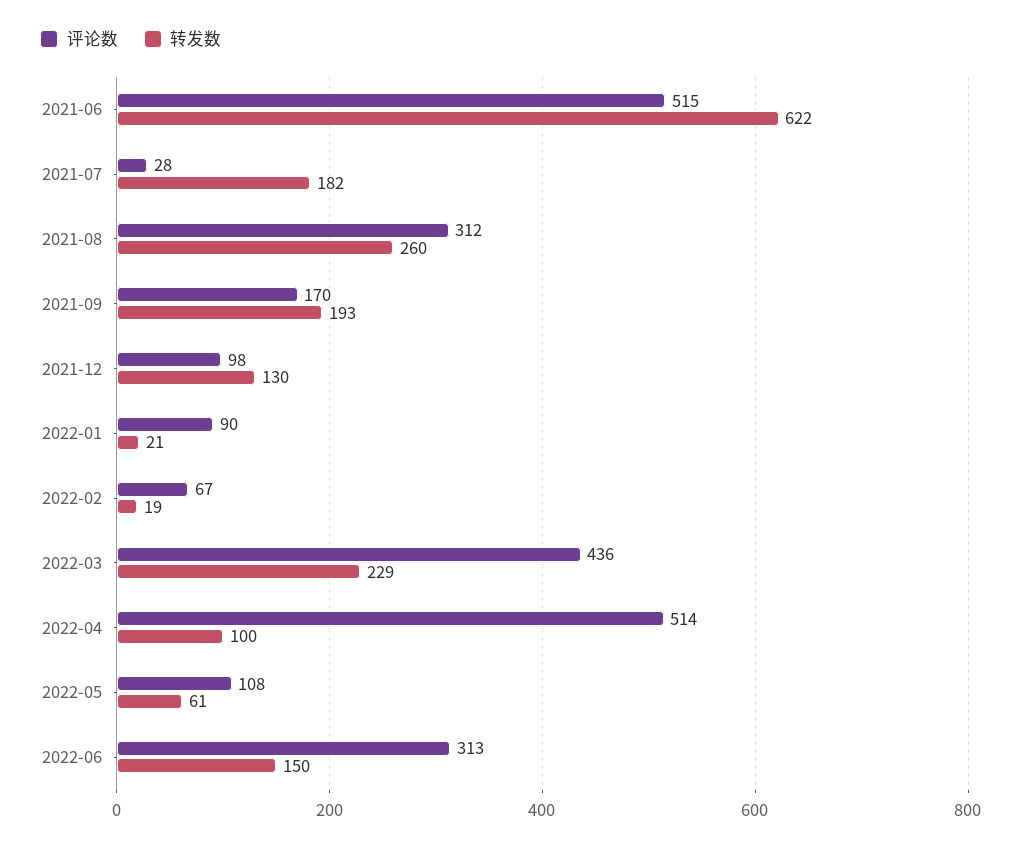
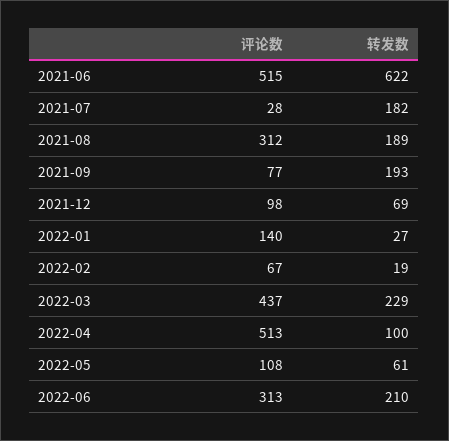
  {
    "评论数": {
      "2021-06": 515,
      "2021-07": 28,
      "2021-08": 312,
-     "2021-09": 170,
+     "2021-09": 77,
      "2021-12": 98,
-     "2022-01": 90,
+     "2022-01": 140,
      "2022-02": 67,
-     "2022-03": 436,
+     "2022-03": 437,
-     "2022-04": 514,
+     "2022-04": 513,
      "2022-05": 108,
      "2022-06": 313
    },
    "转发数": {
      "2021-06": 622,
      "2021-07": 182,
-     "2021-08": 260,
+     "2021-08": 189,
      "2021-09": 193,
-     "2021-12": 130,
+     "2021-12": 69,
-     "2022-01": 21,
+     "2022-01": 27,
      "2022-02": 19,
      "2022-03": 229,
      "2022-04": 100,
      "2022-05": 61,
-     "2022-06": 150
+     "2022-06": 210
    }
  }

